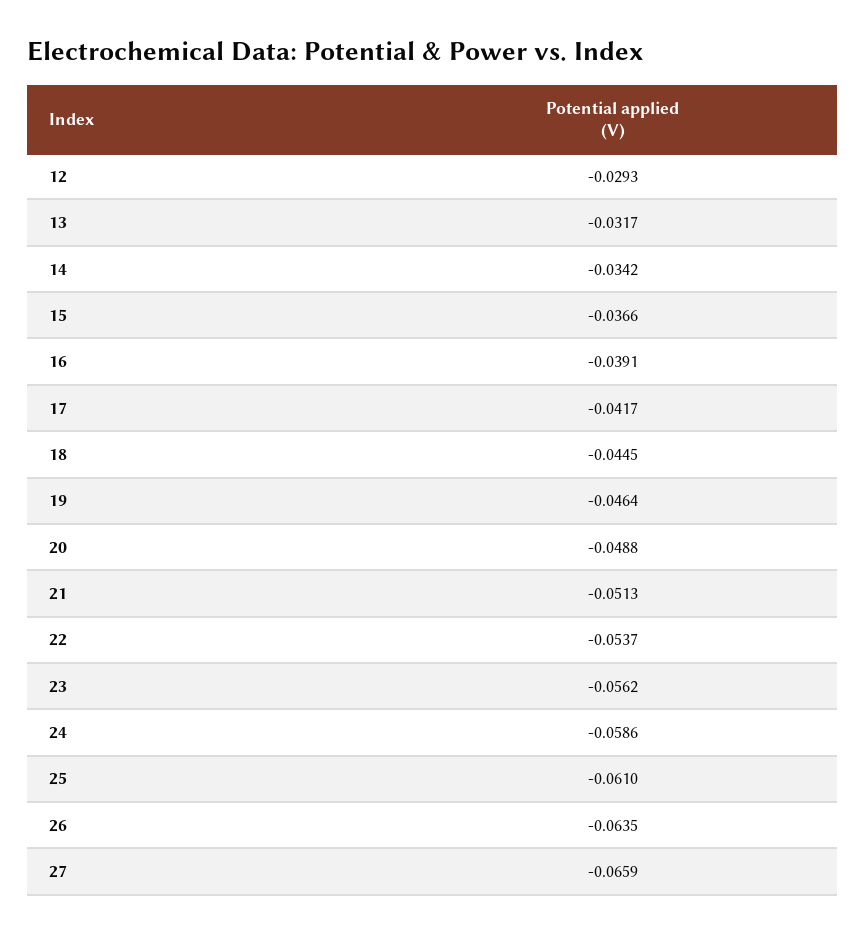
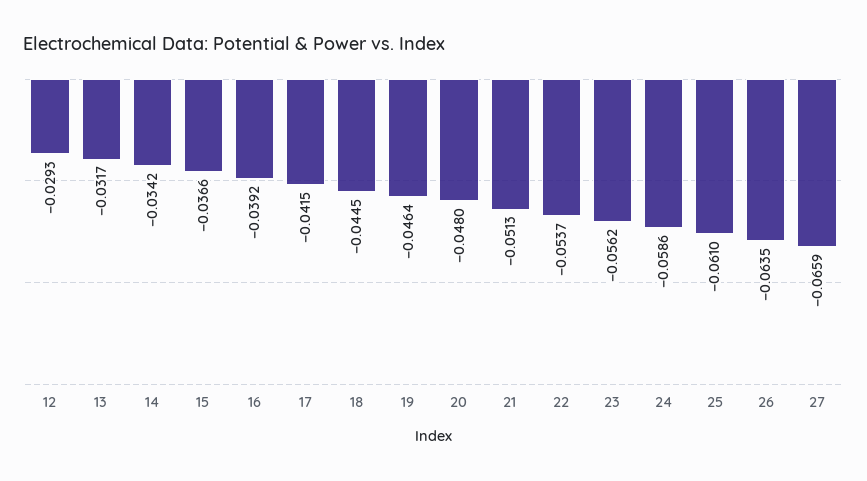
  {
    "12": -0.0293,
    "13": -0.0317,
    "14": -0.0342,
    "15": -0.0366,
-   "16": -0.0391,
+   "16": -0.0392,
-   "17": -0.0417,
+   "17": -0.0415,
    "18": -0.0445,
    "19": -0.0464,
-   "20": -0.0488,
+   "20": -0.048,
    "21": -0.0513,
    "22": -0.0537,
    "23": -0.0562,
    "24": -0.0586,
    "25": -0.061,
    "26": -0.0635,
    "27": -0.0659
  }

